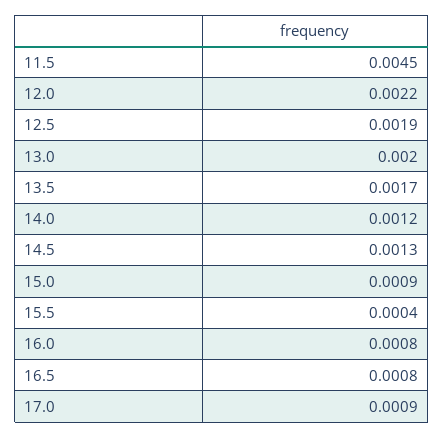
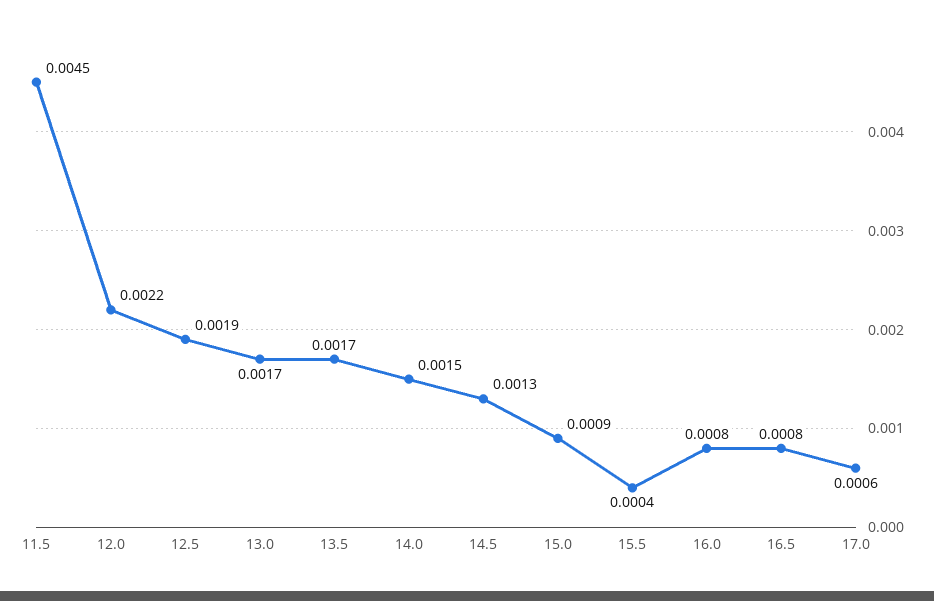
  {
    "11.5": 0.0045,
    "12.0": 0.0022,
    "12.5": 0.0019,
-   "13.0": 0.002,
+   "13.0": 0.0017,
    "13.5": 0.0017,
-   "14.0": 0.0012,
+   "14.0": 0.0015,
    "14.5": 0.0013,
    "15.0": 0.0009,
    "15.5": 0.0004,
    "16.0": 0.0008,
    "16.5": 0.0008,
-   "17.0": 0.0009
+   "17.0": 0.0006
  }

